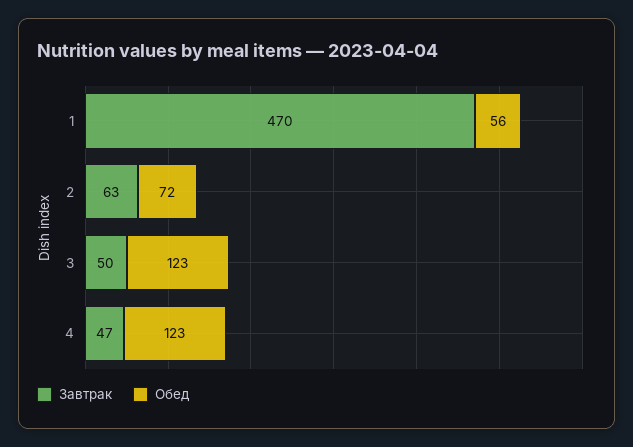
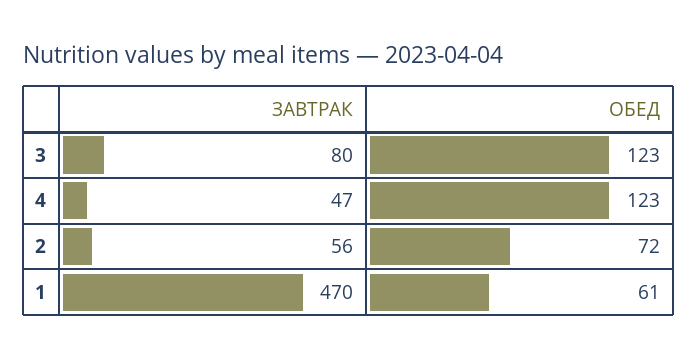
  {
    "Завтрак": {
      "1": 470,
-     "2": 63,
+     "2": 56,
-     "3": 50,
+     "3": 80,
      "4": 47
    },
    "Обед": {
-     "1": 56,
+     "1": 61,
      "2": 72,
      "3": 123,
      "4": 123
    }
  }

